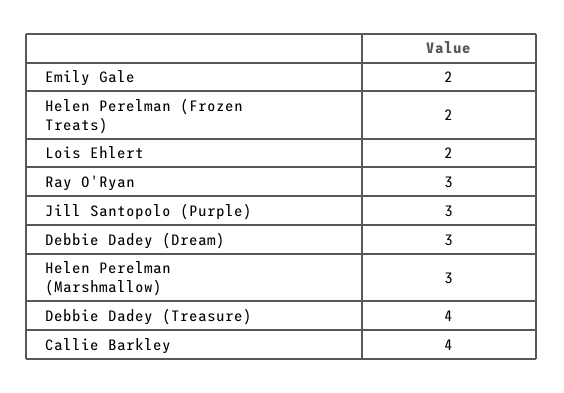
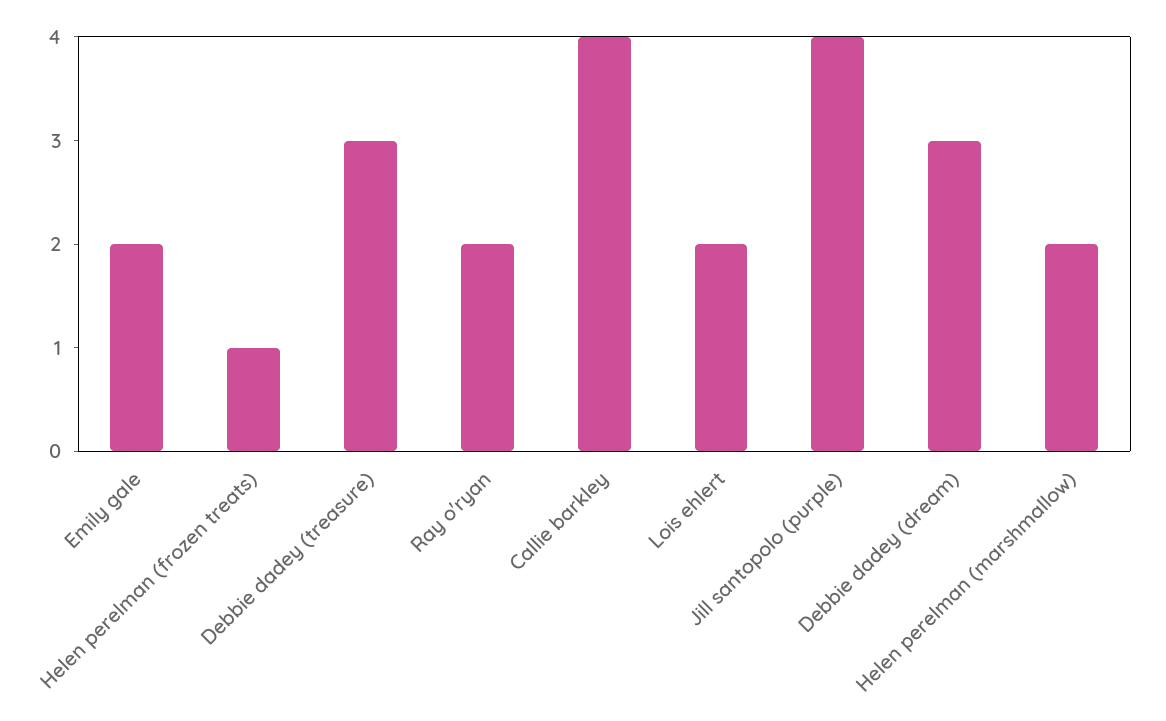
  {
    "Emily Gale": 2,
-   "Helen Perelman (Frozen Treats)": 2,
+   "Helen Perelman (Frozen Treats)": 1,
    "Lois Ehlert": 2,
-   "Ray O'Ryan": 3,
+   "Ray O'Ryan": 2,
-   "Jill Santopolo (Purple)": 3,
+   "Jill Santopolo (Purple)": 4,
    "Debbie Dadey (Dream)": 3,
-   "Helen Perelman (Marshmallow)": 3,
+   "Helen Perelman (Marshmallow)": 2,
-   "Debbie Dadey (Treasure)": 4,
+   "Debbie Dadey (Treasure)": 3,
    "Callie Barkley": 4
  }

